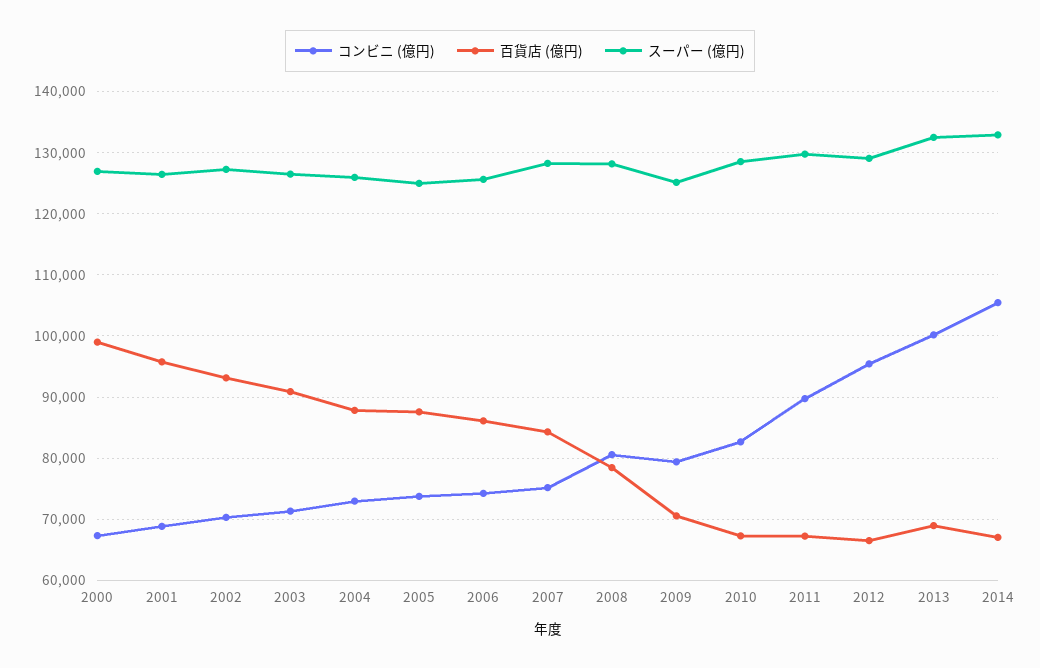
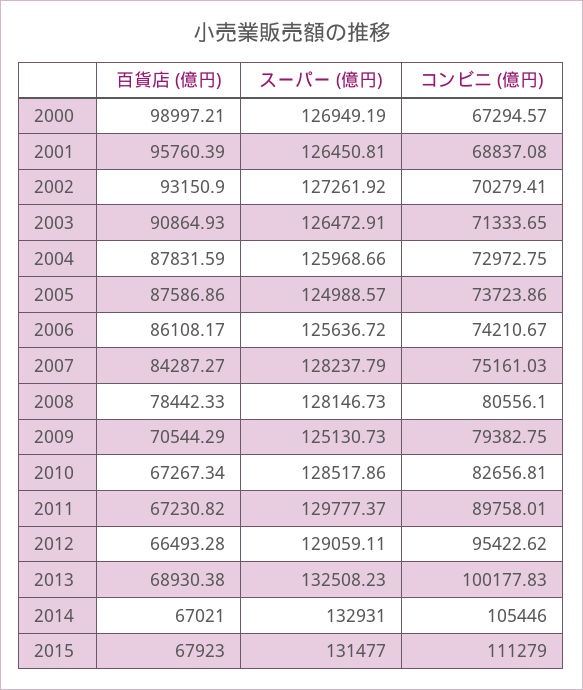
  {
    "コンビニ (億円)": {
      "2000": 67294.57,
      "2001": 68837.08,
      "2002": 70279.41,
      "2003": 71333.65,
      "2004": 72972.75,
      "2005": 73723.86,
      "2006": 74210.67,
      "2007": 75161.03,
      "2008": 80556.1,
      "2009": 79382.75,
      "2010": 82656.81,
      "2011": 89758.01,
      "2012": 95422.62,
      "2013": 100177.83,
-     "2014": 105446
+     "2014": 105446,
+     "2015": 111279
    },
    "百貨店 (億円)": {
      "2000": 98997.21,
      "2001": 95760.39,
      "2002": 93150.9,
      "2003": 90864.93,
      "2004": 87831.59,
      "2005": 87586.86,
      "2006": 86108.17,
      "2007": 84287.27,
      "2008": 78442.33,
      "2009": 70544.29,
      "2010": 67267.34,
      "2011": 67230.82,
      "2012": 66493.28,
      "2013": 68930.38,
-     "2014": 67021
+     "2014": 67021,
+     "2015": 67923
    },
    "スーパー (億円)": {
      "2000": 126949.19,
      "2001": 126450.81,
      "2002": 127261.92,
      "2003": 126472.91,
      "2004": 125968.66,
      "2005": 124988.57,
      "2006": 125636.72,
      "2007": 128237.79,
      "2008": 128146.73,
      "2009": 125130.73,
      "2010": 128517.86,
      "2011": 129777.37,
      "2012": 129059.11,
      "2013": 132508.23,
-     "2014": 132931
+     "2014": 132931,
+     "2015": 131477
    }
  }

